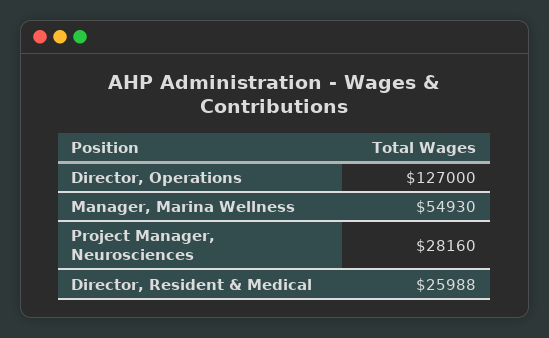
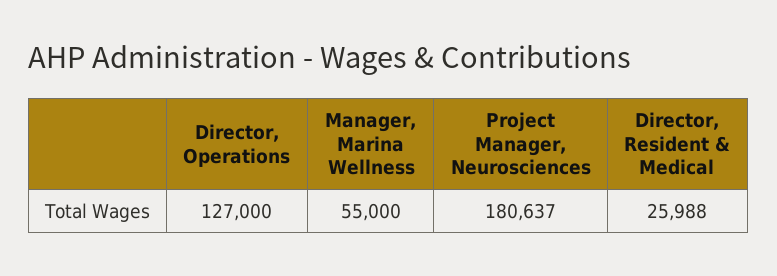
  {
    "Director, Operations": 127000,
-   "Manager, Marina Wellness": 54930,
+   "Manager, Marina Wellness": 55000,
-   "Project Manager, Neurosciences": 28160,
+   "Project Manager, Neurosciences": 180637,
    "Director, Resident & Medical": 25988
  }

